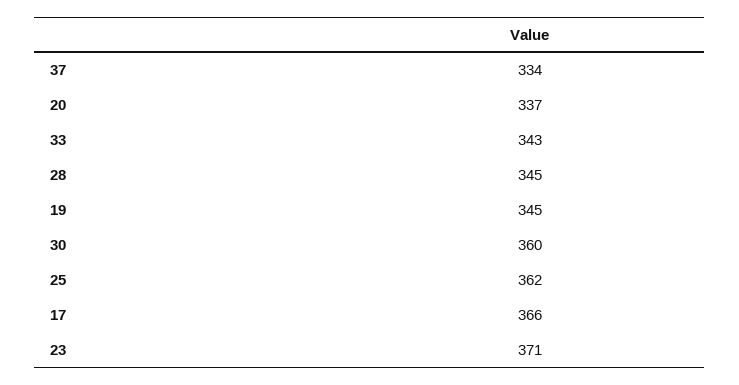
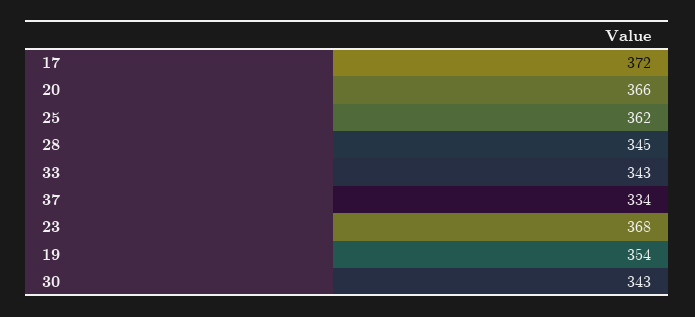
  {
    "37": 334,
-   "20": 337,
+   "20": 366,
    "33": 343,
    "28": 345,
-   "19": 345,
+   "19": 354,
-   "30": 360,
+   "30": 343,
    "25": 362,
-   "17": 366,
+   "17": 372,
-   "23": 371
+   "23": 368
  }

